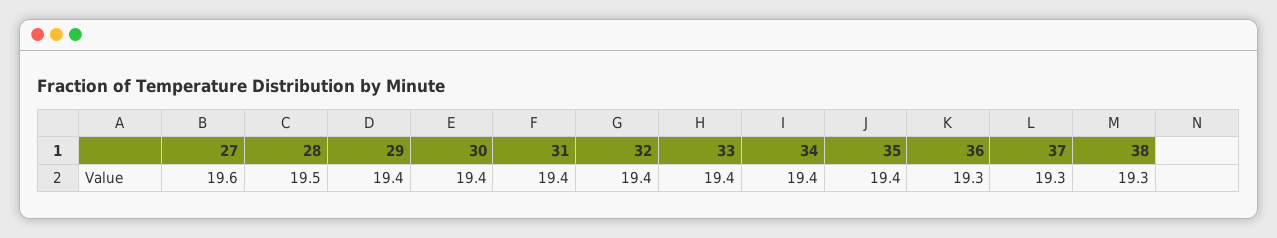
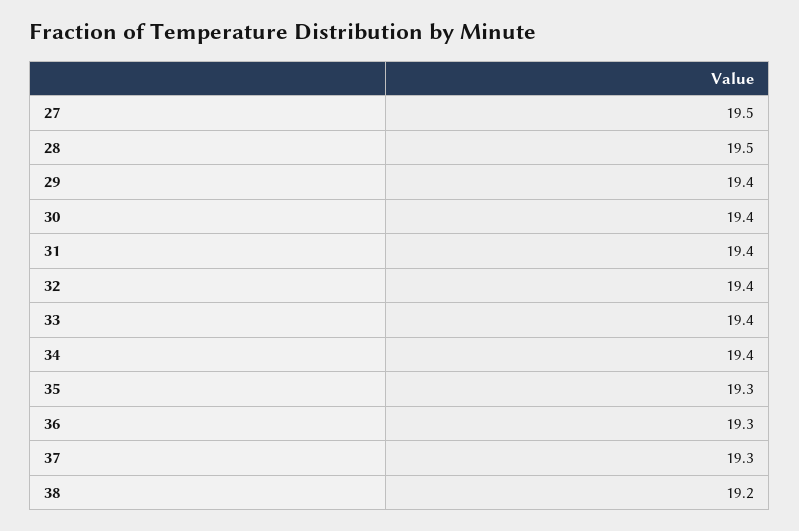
  {
-   "27": 19.6,
+   "27": 19.5,
    "28": 19.5,
    "29": 19.4,
    "30": 19.4,
    "31": 19.4,
    "32": 19.4,
    "33": 19.4,
    "34": 19.4,
-   "35": 19.4,
+   "35": 19.3,
    "36": 19.3,
    "37": 19.3,
-   "38": 19.3
+   "38": 19.2
  }

